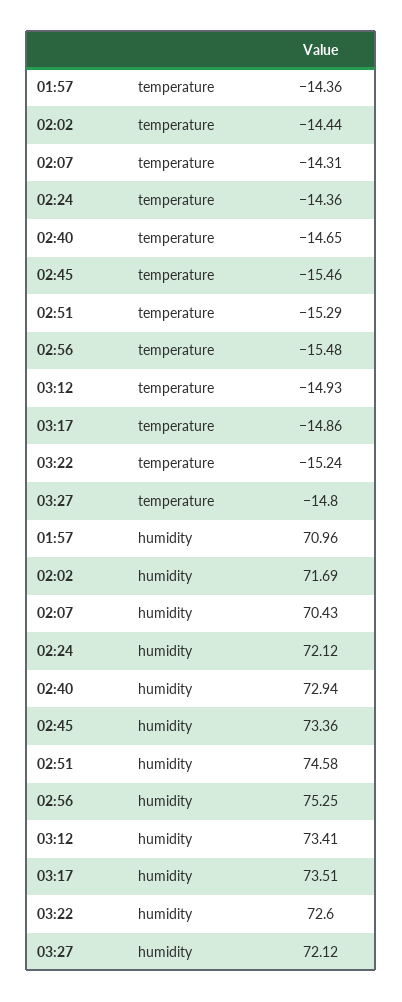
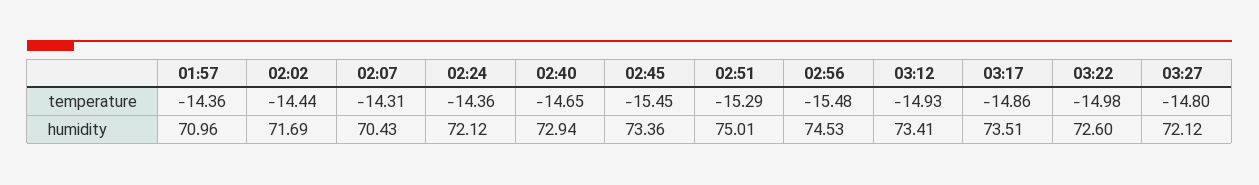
  {
    "01:57": {
      "temperature": -14.36,
      "humidity": 70.96
    },
    "02:02": {
      "temperature": -14.44,
      "humidity": 71.69
    },
    "02:07": {
      "temperature": -14.31,
      "humidity": 70.43
    },
    "02:24": {
      "temperature": -14.36,
      "humidity": 72.12
    },
    "02:40": {
      "temperature": -14.65,
      "humidity": 72.94
    },
    "02:45": {
-     "temperature": -15.46,
+     "temperature": -15.45,
      "humidity": 73.36
    },
    "02:51": {
      "temperature": -15.29,
-     "humidity": 74.58
+     "humidity": 75.01
    },
    "02:56": {
      "temperature": -15.48,
-     "humidity": 75.25
+     "humidity": 74.53
    },
    "03:12": {
      "temperature": -14.93,
      "humidity": 73.41
    },
    "03:17": {
      "temperature": -14.86,
      "humidity": 73.51
    },
    "03:22": {
-     "temperature": -15.24,
+     "temperature": -14.98,
      "humidity": 72.6
    },
    "03:27": {
      "temperature": -14.8,
      "humidity": 72.12
    }
  }

